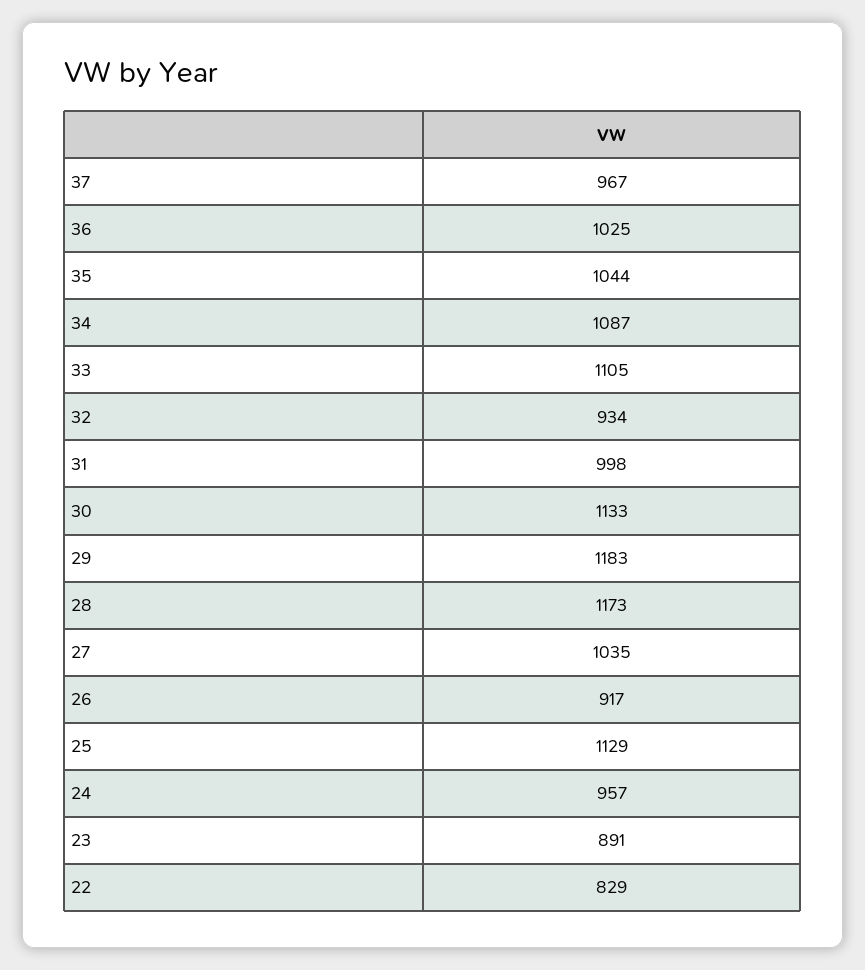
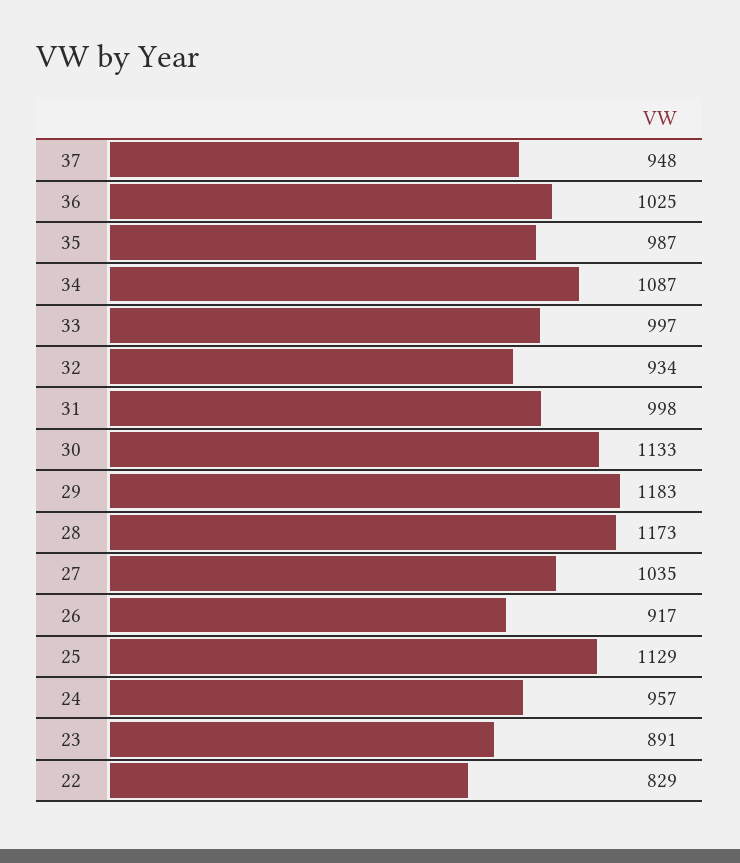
  {
-   "37": 967,
+   "37": 948,
    "36": 1025,
-   "35": 1044,
+   "35": 987,
    "34": 1087,
-   "33": 1105,
+   "33": 997,
    "32": 934,
    "31": 998,
    "30": 1133,
    "29": 1183,
    "28": 1173,
    "27": 1035,
    "26": 917,
    "25": 1129,
    "24": 957,
    "23": 891,
    "22": 829
  }

